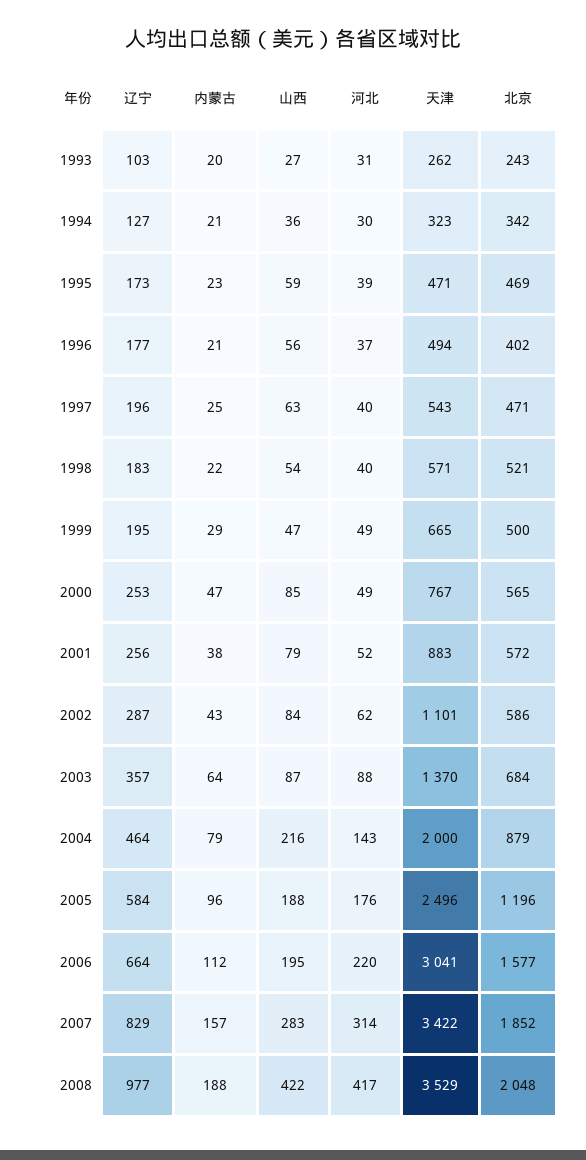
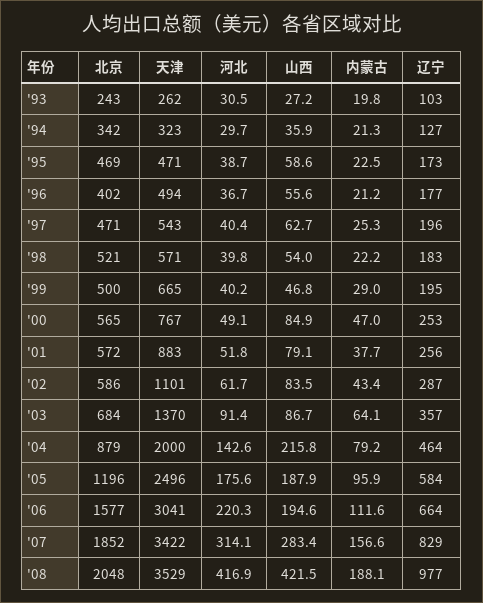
  {
    "辽宁": {
      "1993": 103,
      "1994": 127,
      "1995": 173,
      "1996": 177,
      "1997": 196,
      "1998": 183,
      "1999": 195,
      "2000": 253,
      "2001": 256,
      "2002": 287,
      "2003": 357,
      "2004": 464,
      "2005": 584,
      "2006": 664,
      "2007": 829,
      "2008": 977
    },
    "内蒙古": {
      "1993": 19.8,
      "1994": 21.3,
      "1995": 22.5,
      "1996": 21.2,
      "1997": 25.3,
      "1998": 22.2,
      "1999": 29,
      "2000": 47,
      "2001": 37.7,
      "2002": 43.4,
      "2003": 64.1,
      "2004": 79.2,
      "2005": 95.9,
      "2006": 111.6,
      "2007": 156.6,
      "2008": 188.1
    },
    "山西": {
      "1993": 27.2,
      "1994": 35.9,
      "1995": 58.6,
      "1996": 55.6,
      "1997": 62.7,
      "1998": 54,
      "1999": 46.8,
      "2000": 84.9,
      "2001": 79.1,
      "2002": 83.5,
      "2003": 86.7,
      "2004": 215.8,
      "2005": 187.9,
      "2006": 194.6,
      "2007": 283.4,
      "2008": 421.5
    },
    "河北": {
      "1993": 30.5,
      "1994": 29.7,
      "1995": 38.7,
      "1996": 36.7,
      "1997": 40.4,
      "1998": 39.8,
-     "1999": 49,
+     "1999": 40.2,
      "2000": 49.1,
      "2001": 51.8,
      "2002": 61.7,
-     "2003": 88,
+     "2003": 91.4,
      "2004": 142.6,
      "2005": 175.6,
      "2006": 220.3,
      "2007": 314.1,
      "2008": 416.9
    },
    "天津": {
      "1993": 262,
      "1994": 323,
      "1995": 471,
      "1996": 494,
      "1997": 543,
      "1998": 571,
      "1999": 665,
      "2000": 767,
      "2001": 883,
      "2002": 1101,
      "2003": 1370,
      "2004": 2000,
      "2005": 2496,
      "2006": 3041,
      "2007": 3422,
      "2008": 3529
    },
    "北京": {
      "1993": 243,
      "1994": 342,
      "1995": 469,
      "1996": 402,
      "1997": 471,
      "1998": 521,
      "1999": 500,
      "2000": 565,
      "2001": 572,
      "2002": 586,
      "2003": 684,
      "2004": 879,
      "2005": 1196,
      "2006": 1577,
      "2007": 1852,
      "2008": 2048
    }
  }

